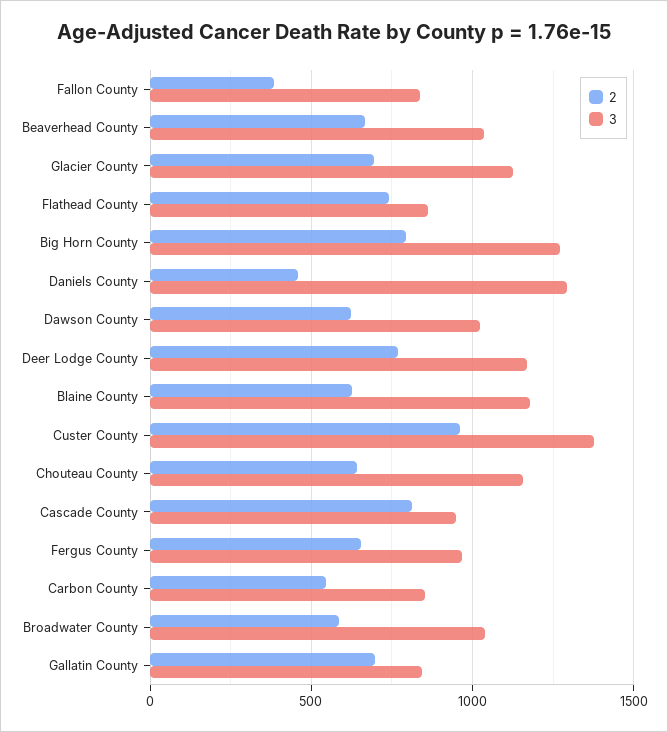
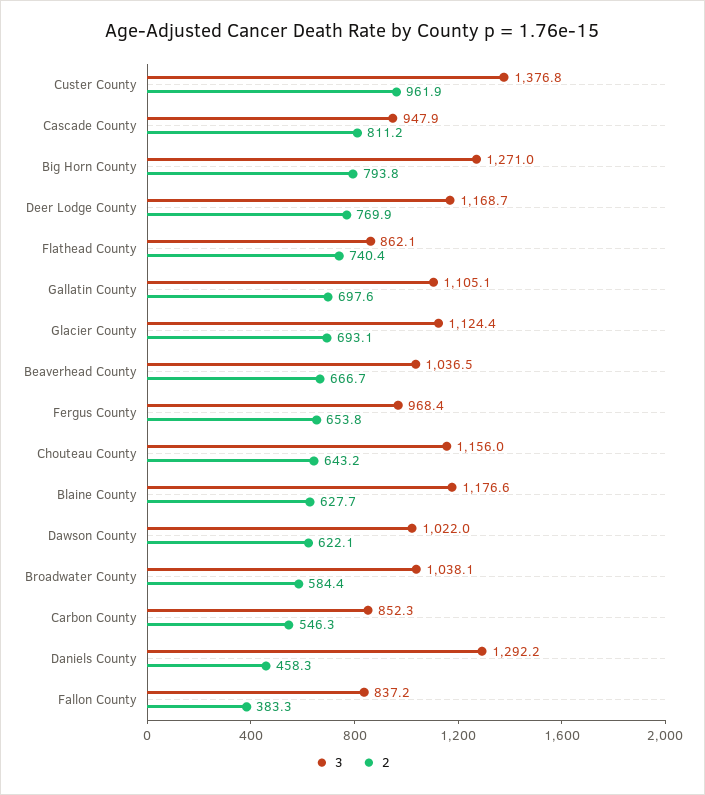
  {
    "2": {
      "Fallon County": 383.3,
      "Beaverhead County": 666.7,
      "Glacier County": 693.1,
      "Flathead County": 740.4,
      "Big Horn County": 793.8,
      "Daniels County": 458.3,
      "Dawson County": 622.1,
      "Deer Lodge County": 769.9,
      "Blaine County": 627.7,
      "Custer County": 961.9,
      "Chouteau County": 643.2,
      "Cascade County": 811.2,
      "Fergus County": 653.8,
      "Carbon County": 546.3,
      "Broadwater County": 584.4,
      "Gallatin County": 697.6
    },
    "3": {
      "Fallon County": 837.2,
      "Beaverhead County": 1036.5,
      "Glacier County": 1124.4,
      "Flathead County": 862.1,
      "Big Horn County": 1271,
      "Daniels County": 1292.2,
      "Dawson County": 1022,
      "Deer Lodge County": 1168.7,
      "Blaine County": 1176.6,
      "Custer County": 1376.8,
      "Chouteau County": 1156,
      "Cascade County": 947.9,
      "Fergus County": 968.4,
      "Carbon County": 852.3,
      "Broadwater County": 1038.1,
-     "Gallatin County": 850
+     "Gallatin County": 1105.1
    }
  }

